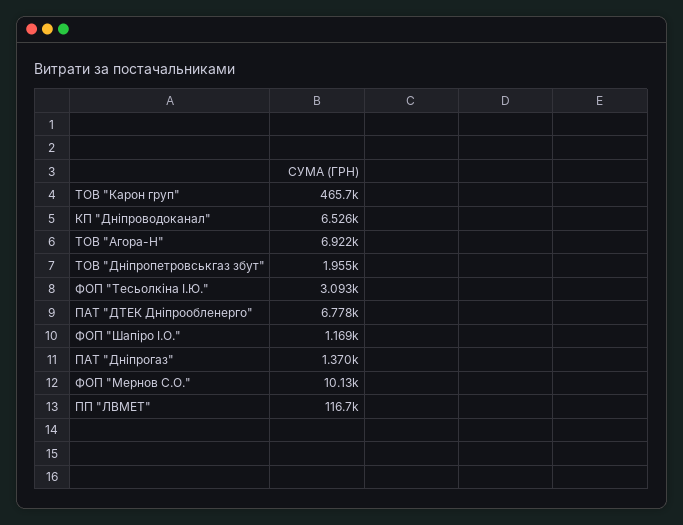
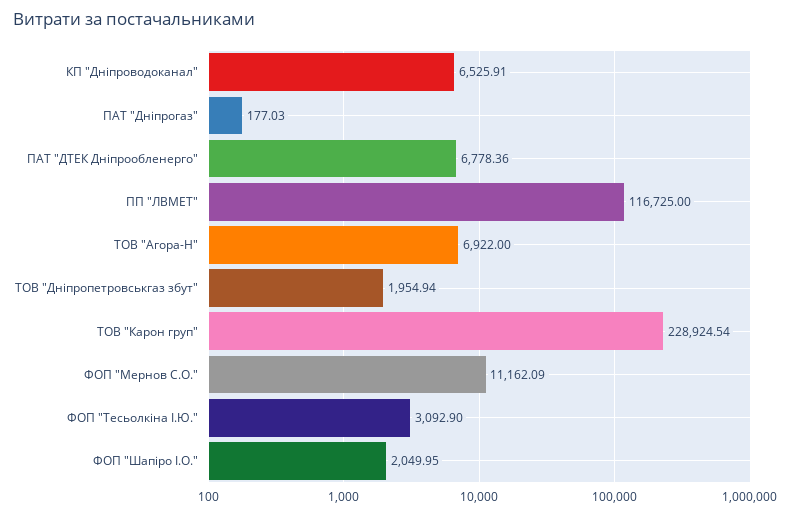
  {
-   "ТОВ \"Карон груп\"": 465700,
+   "ТОВ \"Карон груп\"": 228924.54,
    "КП \"Дніпроводоканал\"": 6525.91,
    "ТОВ \"Агора-Н\"": 6922,
    "ТОВ \"Дніпропетровськгаз збут\"": 1954.94,
    "ФОП \"Тесьолкіна І.Ю.\"": 3092.9,
    "ПАТ \"ДТЕК Дніпрообленерго\"": 6778.36,
-   "ФОП \"Шапіро І.О.\"": 1169,
+   "ФОП \"Шапіро І.О.\"": 2049.95,
-   "ПАТ \"Дніпрогаз\"": 1370,
+   "ПАТ \"Дніпрогаз\"": 177.03,
-   "ФОП \"Мернов С.О.\"": 10130,
+   "ФОП \"Мернов С.О.\"": 11162.09,
    "ПП \"ЛВМЕТ\"": 116725
  }

